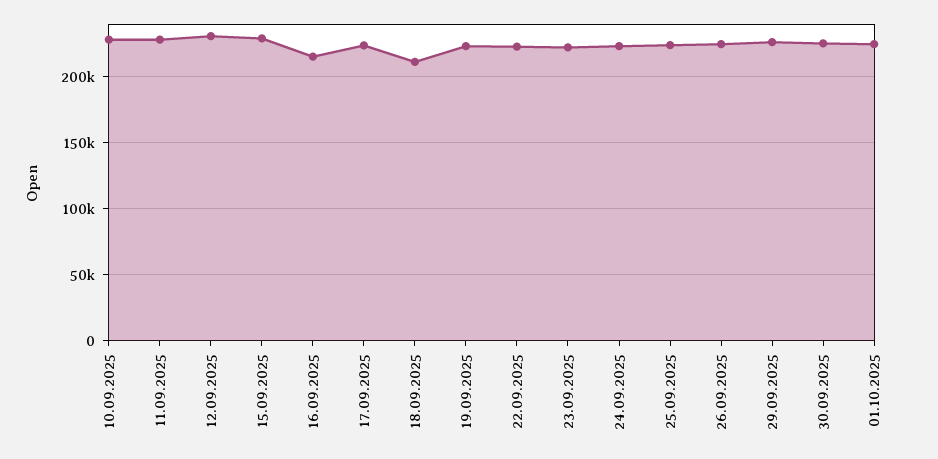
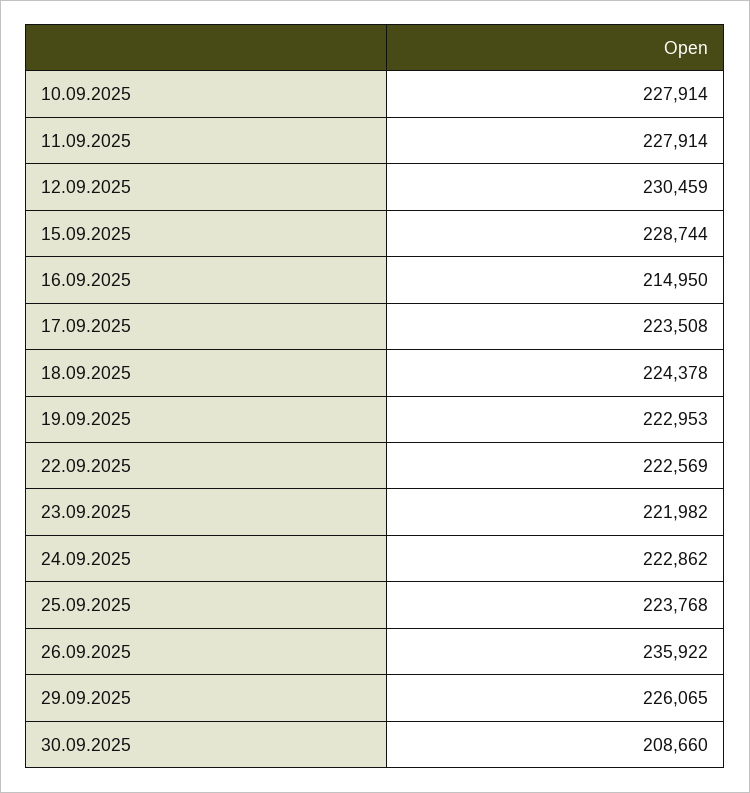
  {
    "10.09.2025": 227914,
    "11.09.2025": 227914,
    "12.09.2025": 230459,
    "15.09.2025": 228744,
    "16.09.2025": 214950,
    "17.09.2025": 223508,
-   "18.09.2025": 210000,
+   "18.09.2025": 224378,
    "19.09.2025": 222953,
    "22.09.2025": 222569,
    "23.09.2025": 221982,
    "24.09.2025": 222862,
    "25.09.2025": 223768,
-   "26.09.2025": 225000,
+   "26.09.2025": 235922,
    "29.09.2025": 226065,
-   "30.09.2025": 225000,
+   "30.09.2025": 208660
-   "01.10.2025": 225000
  }

